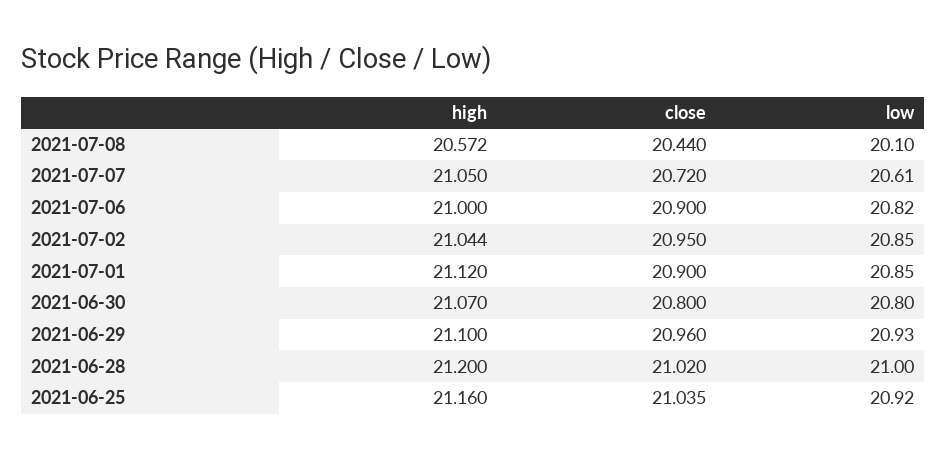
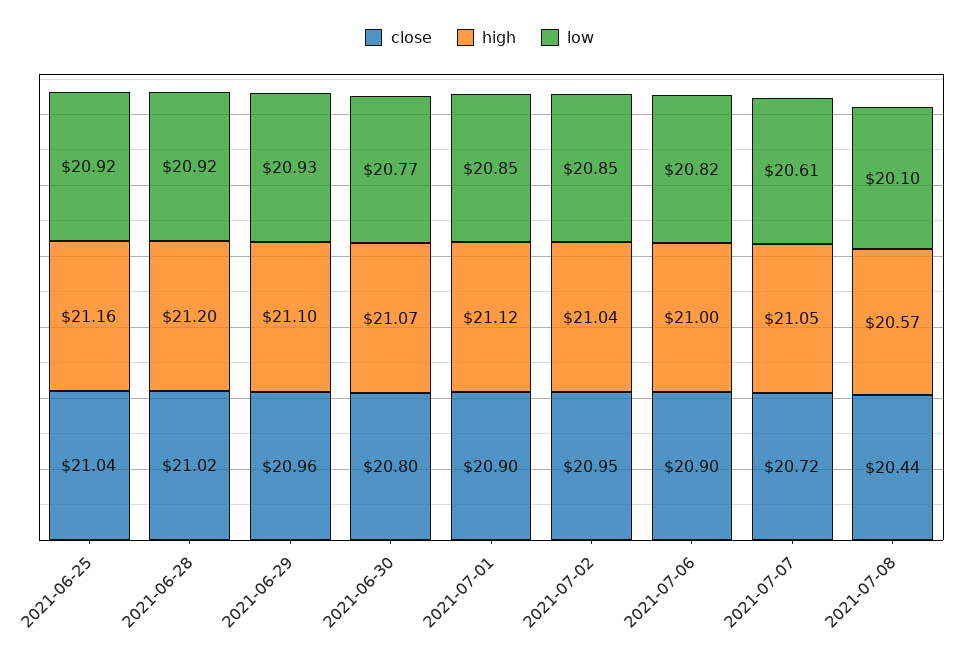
  {
    "high": {
      "2021-07-08": 20.572,
      "2021-07-07": 21.05,
      "2021-07-06": 21,
      "2021-07-02": 21.044,
      "2021-07-01": 21.12,
      "2021-06-30": 21.07,
      "2021-06-29": 21.1,
      "2021-06-28": 21.2,
      "2021-06-25": 21.16
    },
    "close": {
      "2021-07-08": 20.44,
      "2021-07-07": 20.72,
      "2021-07-06": 20.9,
      "2021-07-02": 20.95,
      "2021-07-01": 20.9,
      "2021-06-30": 20.8,
      "2021-06-29": 20.96,
      "2021-06-28": 21.02,
      "2021-06-25": 21.035
    },
    "low": {
      "2021-07-08": 20.1,
      "2021-07-07": 20.61,
      "2021-07-06": 20.82,
      "2021-07-02": 20.85,
      "2021-07-01": 20.85,
-     "2021-06-30": 20.8,
+     "2021-06-30": 20.77,
      "2021-06-29": 20.93,
-     "2021-06-28": 21,
+     "2021-06-28": 20.92,
      "2021-06-25": 20.92
    }
  }

